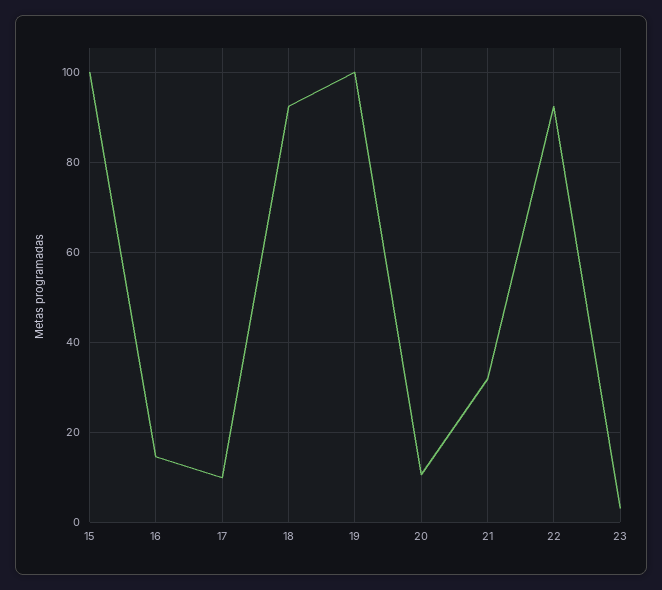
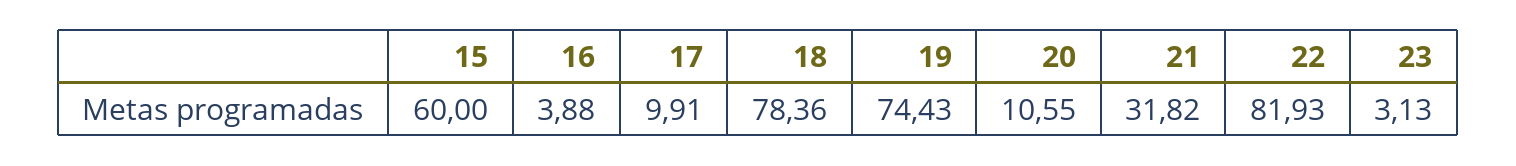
  {
-   "15": 100,
+   "15": 60,
-   "16": 14,
+   "16": 3.88,
    "17": 9.91,
-   "18": 92,
+   "18": 78.36,
-   "19": 100,
+   "19": 74.43,
    "20": 10.55,
    "21": 31.82,
-   "22": 92,
+   "22": 81.93,
    "23": 3.13
  }

